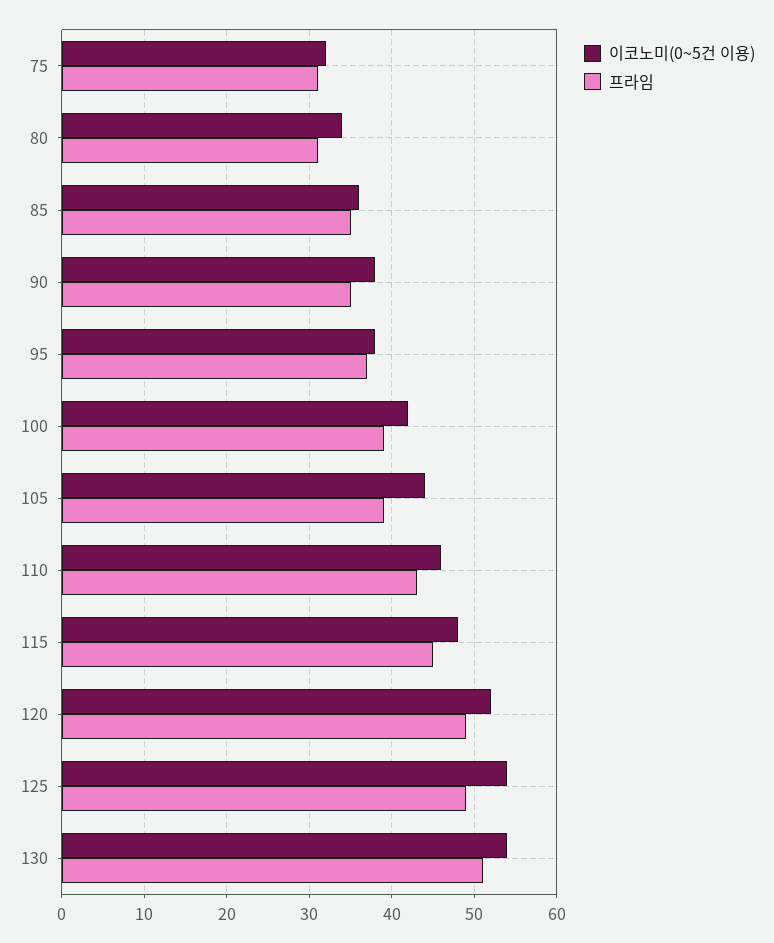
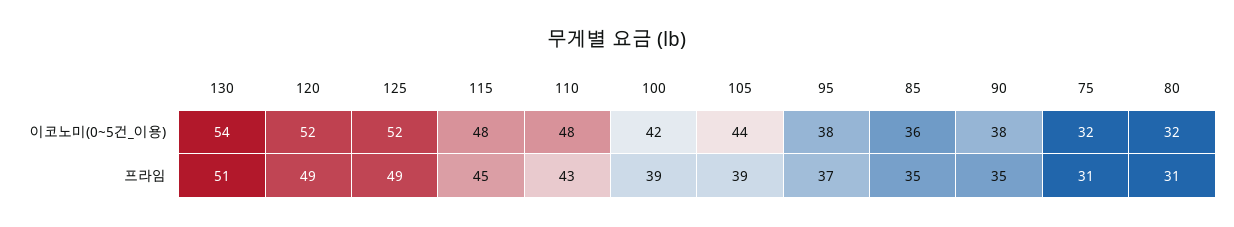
  {
    "이코노미(0~5건 이용)": {
      "75": 32,
-     "80": 34,
+     "80": 32,
      "85": 36,
      "90": 38,
      "95": 38,
      "100": 42,
      "105": 44,
-     "110": 46,
+     "110": 48,
      "115": 48,
      "120": 52,
-     "125": 54,
+     "125": 52,
      "130": 54
    },
    "프라임": {
      "75": 31,
      "80": 31,
      "85": 35,
      "90": 35,
      "95": 37,
      "100": 39,
      "105": 39,
      "110": 43,
      "115": 45,
      "120": 49,
      "125": 49,
      "130": 51
    }
  }

